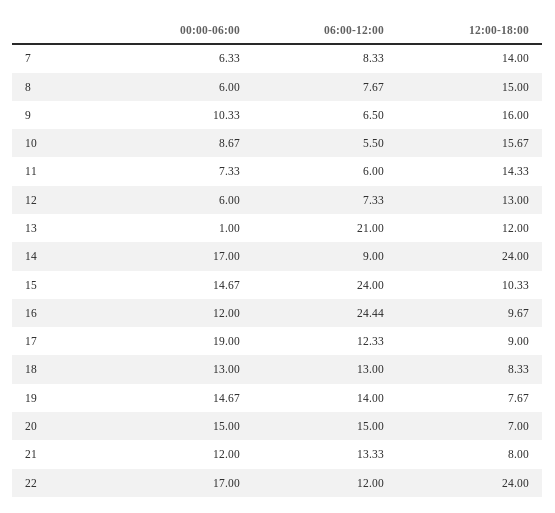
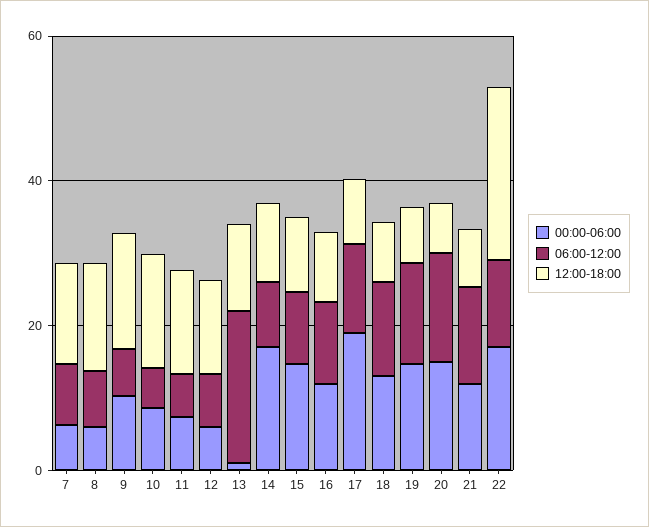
  {
    "00:00-06:00": {
      "7": 6.33,
      "8": 6,
      "9": 10.33,
      "10": 8.67,
      "11": 7.33,
      "12": 6,
      "13": 1,
      "14": 17,
      "15": 14.67,
      "16": 12,
      "17": 19,
      "18": 13,
      "19": 14.67,
      "20": 15,
      "21": 12,
      "22": 17
    },
    "06:00-12:00": {
      "7": 8.33,
      "8": 7.67,
      "9": 6.5,
      "10": 5.5,
      "11": 6,
      "12": 7.33,
      "13": 21,
      "14": 9,
-     "15": 24,
+     "15": 10,
-     "16": 24.44,
+     "16": 10,
      "17": 12.33,
      "18": 13,
      "19": 14,
      "20": 15,
      "21": 13.33,
      "22": 12
    },
    "12:00-18:00": {
      "7": 14,
      "8": 15,
      "9": 16,
      "10": 15.67,
      "11": 14.33,
      "12": 13,
      "13": 12,
-     "14": 24,
+     "14": 10,
      "15": 10.33,
      "16": 9.67,
      "17": 9,
      "18": 8.33,
      "19": 7.67,
      "20": 7,
      "21": 8,
      "22": 24
    }
  }

